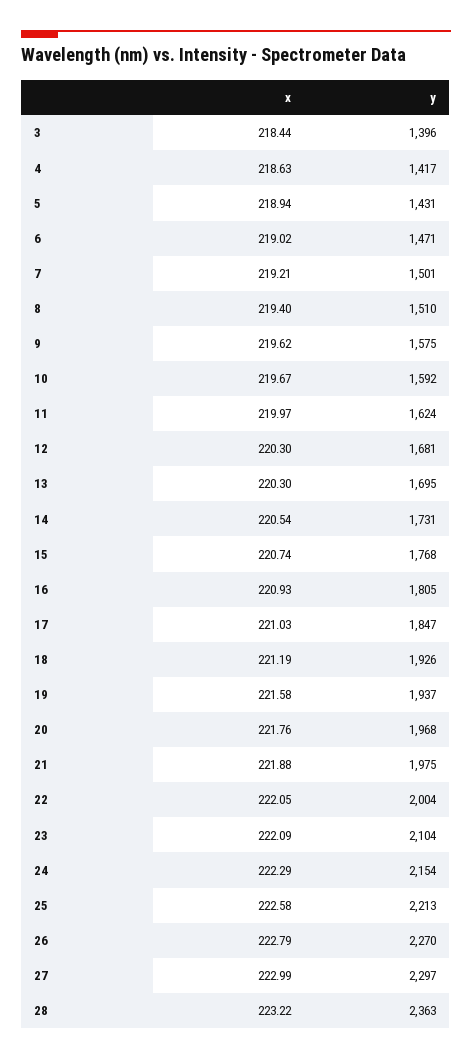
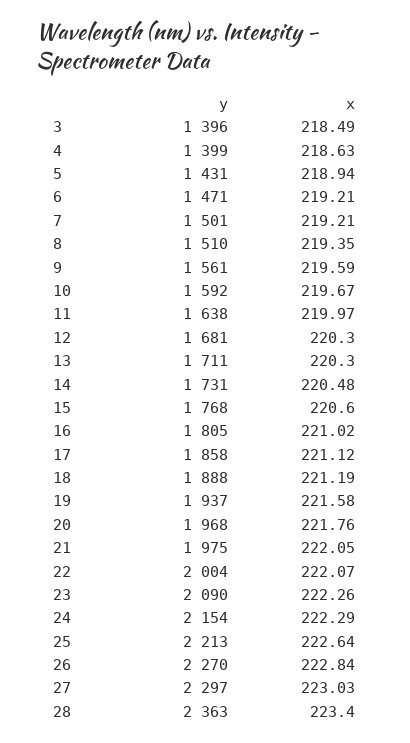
  {
    "x": {
-     "3": 218.44,
+     "3": 218.49,
      "4": 218.63,
      "5": 218.94,
-     "6": 219.02,
+     "6": 219.21,
      "7": 219.21,
-     "8": 219.4,
+     "8": 219.35,
-     "9": 219.62,
+     "9": 219.59,
      "10": 219.67,
      "11": 219.97,
      "12": 220.3,
      "13": 220.3,
-     "14": 220.54,
+     "14": 220.48,
-     "15": 220.74,
+     "15": 220.6,
-     "16": 220.93,
+     "16": 221.02,
-     "17": 221.03,
+     "17": 221.12,
      "18": 221.19,
      "19": 221.58,
      "20": 221.76,
-     "21": 221.88,
+     "21": 222.05,
-     "22": 222.05,
+     "22": 222.07,
-     "23": 222.09,
+     "23": 222.26,
      "24": 222.29,
-     "25": 222.58,
+     "25": 222.64,
-     "26": 222.79,
+     "26": 222.84,
-     "27": 222.99,
+     "27": 223.03,
-     "28": 223.22
+     "28": 223.4
    },
    "y": {
      "3": 1396,
-     "4": 1417,
+     "4": 1399,
      "5": 1431,
      "6": 1471,
      "7": 1501,
      "8": 1510,
-     "9": 1575,
+     "9": 1561,
      "10": 1592,
-     "11": 1624,
+     "11": 1638,
      "12": 1681,
-     "13": 1695,
+     "13": 1711,
      "14": 1731,
      "15": 1768,
      "16": 1805,
-     "17": 1847,
+     "17": 1858,
-     "18": 1926,
+     "18": 1888,
      "19": 1937,
      "20": 1968,
      "21": 1975,
      "22": 2004,
-     "23": 2104,
+     "23": 2090,
      "24": 2154,
      "25": 2213,
      "26": 2270,
      "27": 2297,
      "28": 2363
    }
  }

